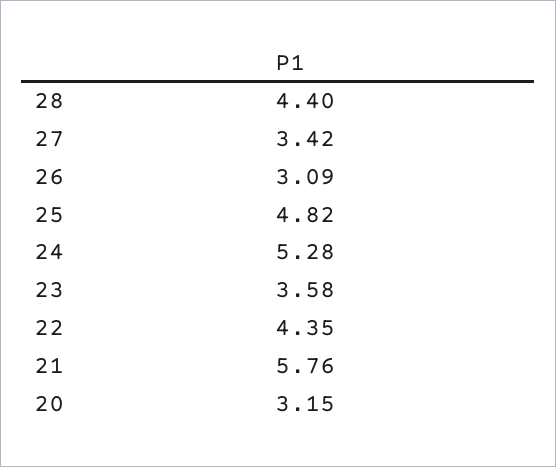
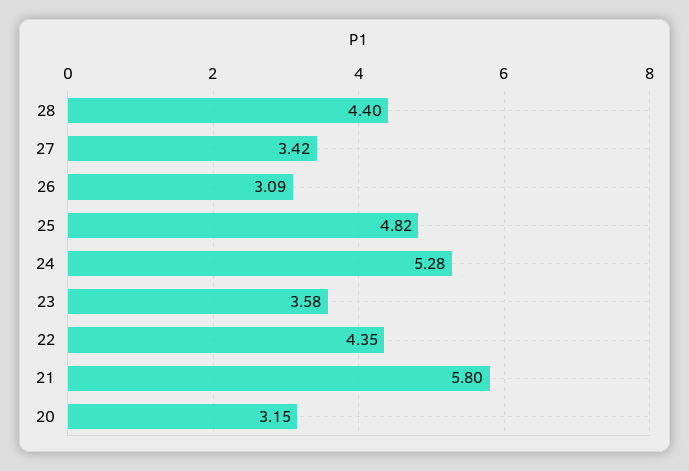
  {
    "28": 4.4,
    "27": 3.42,
    "26": 3.09,
    "25": 4.82,
    "24": 5.28,
    "23": 3.58,
    "22": 4.35,
-   "21": 5.76,
+   "21": 5.8,
    "20": 3.15
  }

